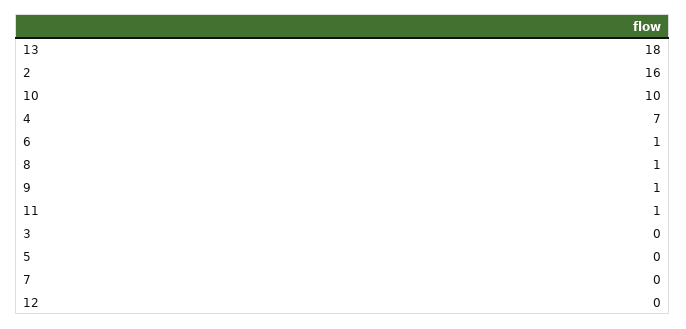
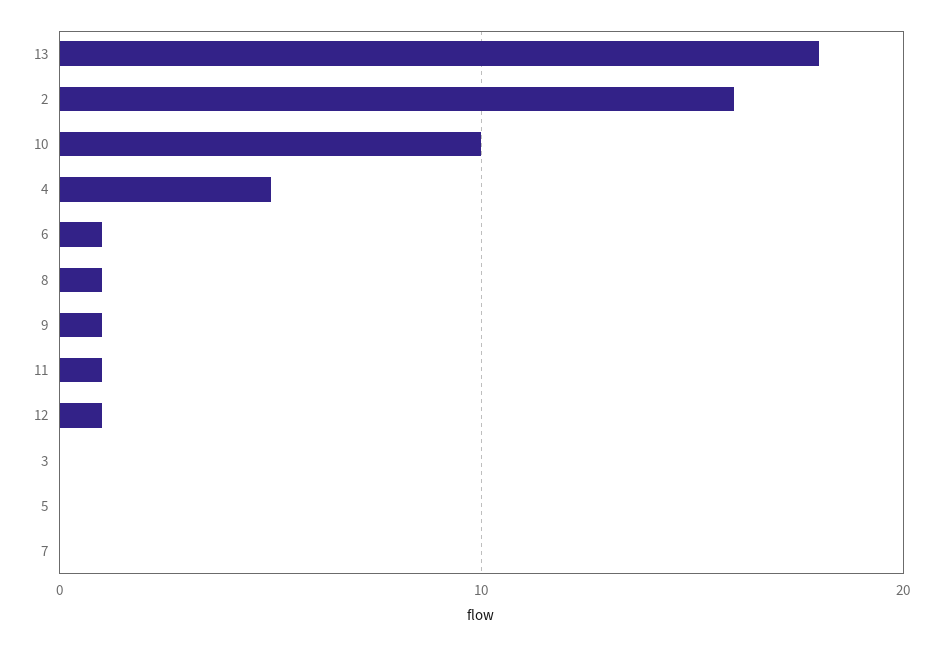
  {
    "13": 18,
    "2": 16,
    "10": 10,
-   "4": 7,
+   "4": 5,
    "6": 1,
    "8": 1,
    "9": 1,
    "11": 1,
    "3": 0,
    "5": 0,
    "7": 0,
-   "12": 0
+   "12": 1
  }

